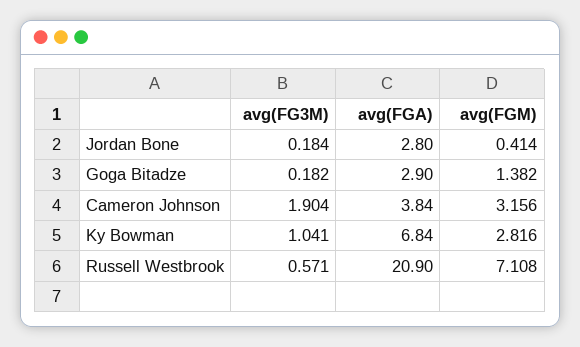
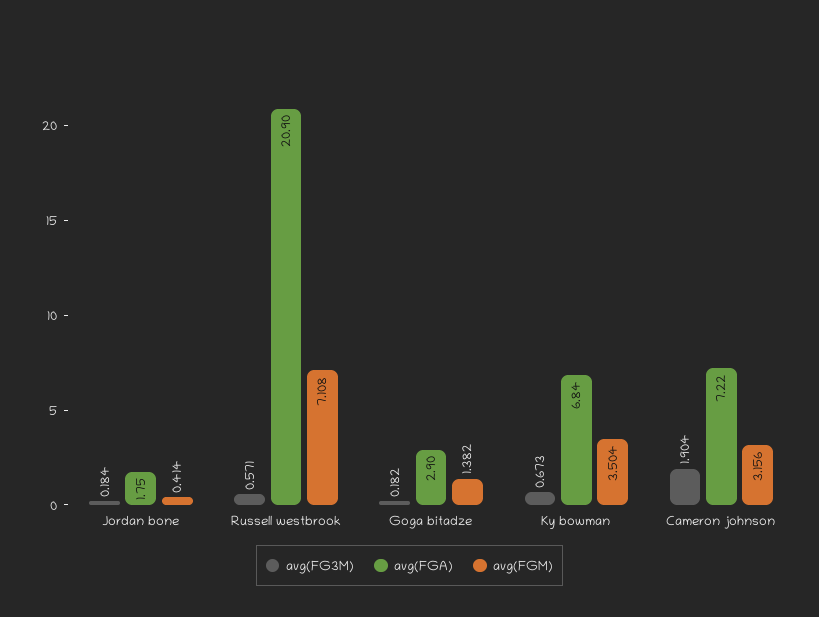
  {
    "avg(FG3M)": {
      "Jordan Bone": 0.184,
      "Goga Bitadze": 0.182,
      "Cameron Johnson": 1.904,
-     "Ky Bowman": 1.041,
+     "Ky Bowman": 0.673,
      "Russell Westbrook": 0.571
    },
    "avg(FGA)": {
-     "Jordan Bone": 2.8,
+     "Jordan Bone": 1.75,
      "Goga Bitadze": 2.9,
-     "Cameron Johnson": 3.84,
+     "Cameron Johnson": 7.22,
      "Ky Bowman": 6.84,
      "Russell Westbrook": 20.9
    },
    "avg(FGM)": {
      "Jordan Bone": 0.414,
      "Goga Bitadze": 1.382,
      "Cameron Johnson": 3.156,
-     "Ky Bowman": 2.816,
+     "Ky Bowman": 3.504,
      "Russell Westbrook": 7.108
    }
  }

